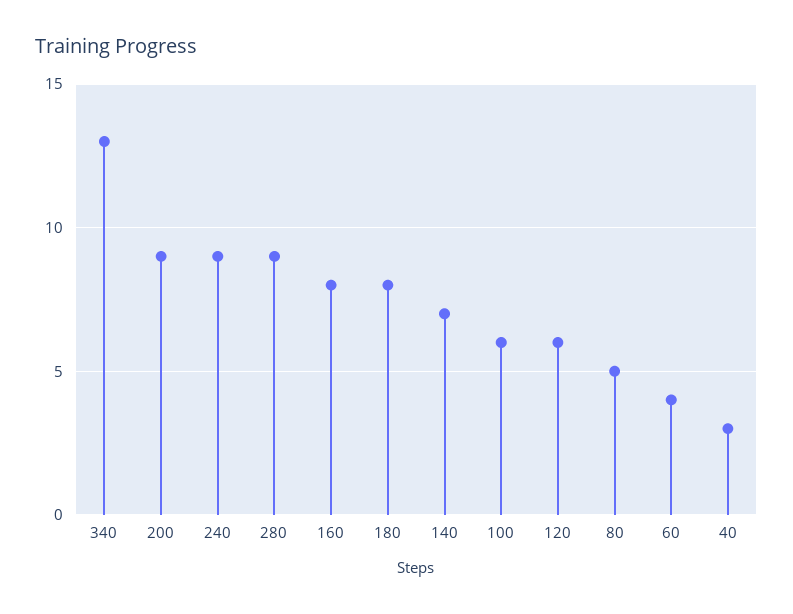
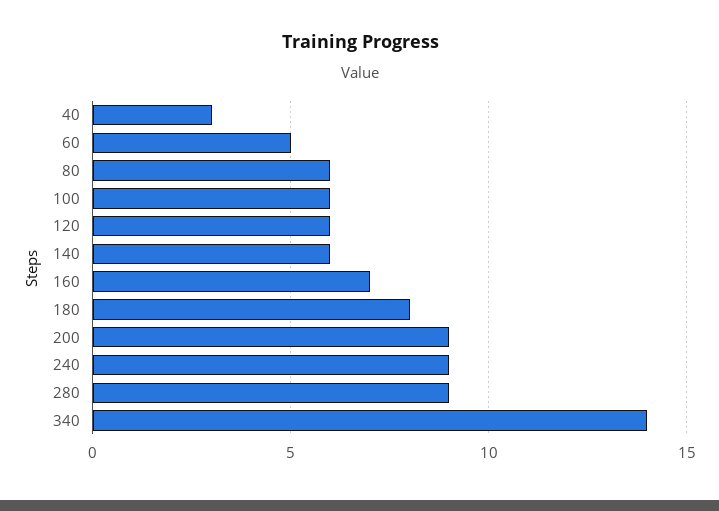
  {
-   "340": 13,
+   "340": 14,
    "200": 9,
    "240": 9,
    "280": 9,
-   "160": 8,
+   "160": 7,
    "180": 8,
-   "140": 7,
+   "140": 6,
    "100": 6,
    "120": 6,
-   "80": 5,
+   "80": 6,
-   "60": 4,
+   "60": 5,
    "40": 3
  }

